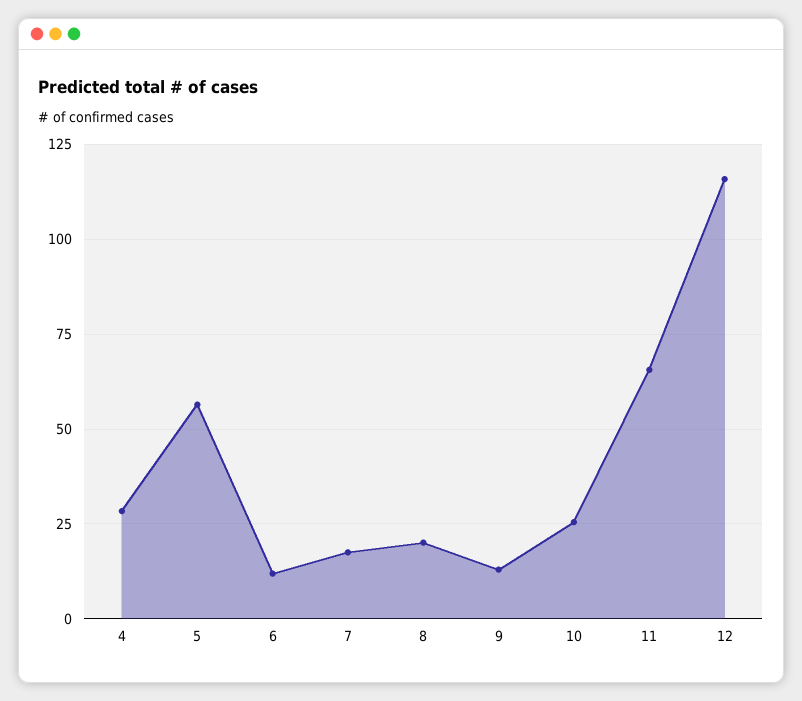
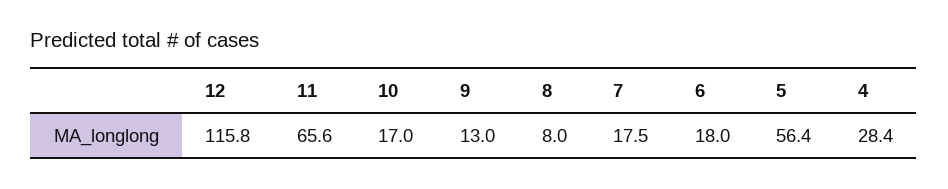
  {
    "4": 28.4,
    "5": 56.4,
-   "6": 12.5,
+   "6": 18,
    "7": 17.5,
-   "8": 20,
+   "8": 8,
    "9": 13,
-   "10": 25,
+   "10": 17,
    "11": 65.6,
    "12": 115.8
  }

